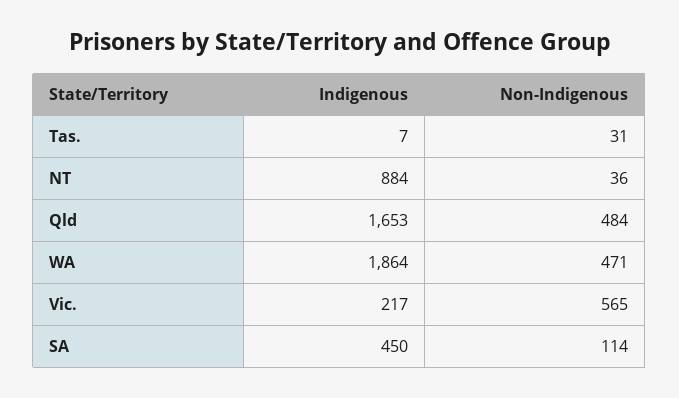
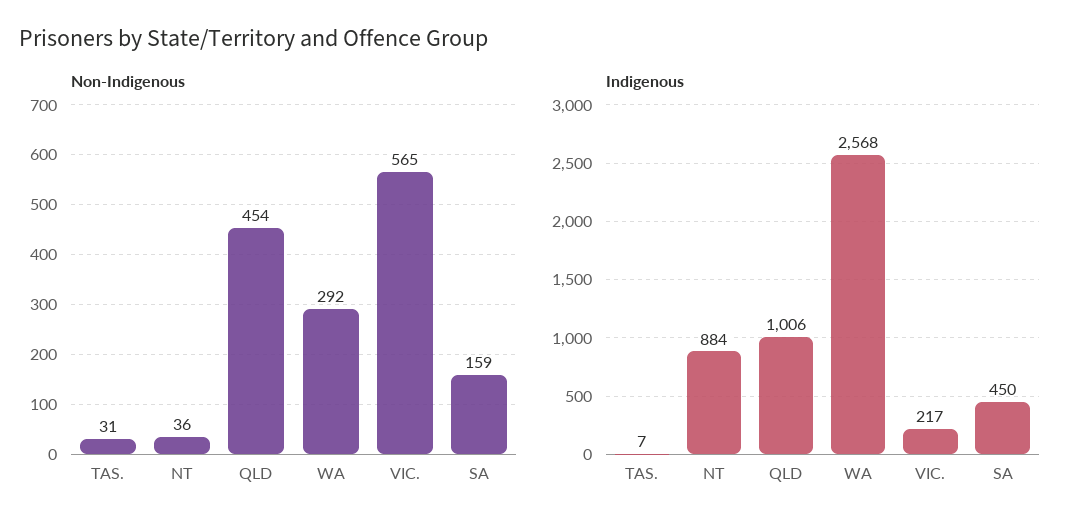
  {
    "Indigenous": {
      "Tas.": 7,
      "NT": 884,
-     "Qld": 1653,
+     "Qld": 1006,
-     "WA": 1864,
+     "WA": 2568,
      "Vic.": 217,
      "SA": 450
    },
    "Non-Indigenous": {
      "Tas.": 31,
      "NT": 36,
-     "Qld": 484,
+     "Qld": 454,
-     "WA": 471,
+     "WA": 292,
      "Vic.": 565,
-     "SA": 114
+     "SA": 159
    }
  }

